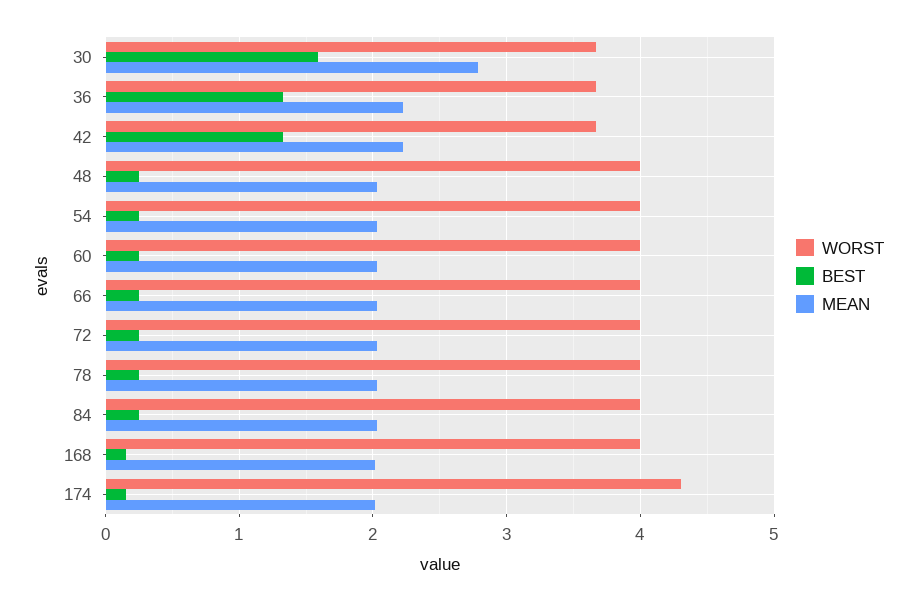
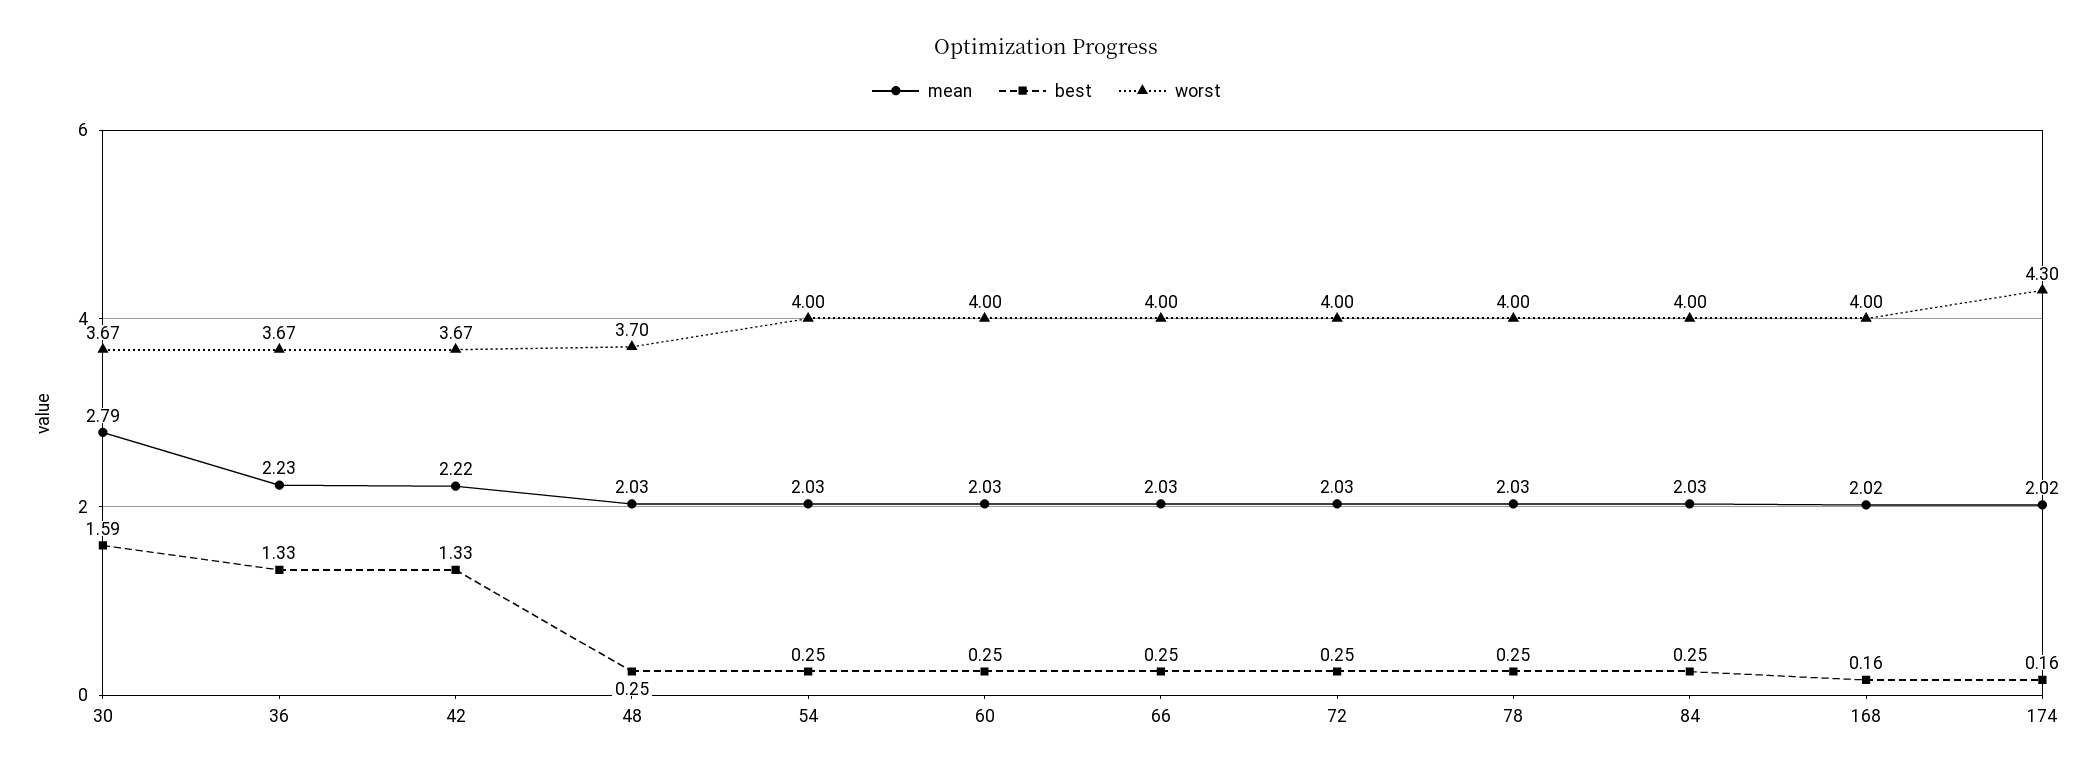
  {
    "WORST": {
      "30": 3.67,
      "36": 3.67,
      "42": 3.67,
-     "48": 4,
+     "48": 3.7,
      "54": 4,
      "60": 4,
      "66": 4,
      "72": 4,
      "78": 4,
      "84": 4,
      "168": 4,
      "174": 4.3
    },
    "BEST": {
      "30": 1.59,
      "36": 1.33,
      "42": 1.33,
      "48": 0.25,
      "54": 0.25,
      "60": 0.25,
      "66": 0.25,
      "72": 0.25,
      "78": 0.25,
      "84": 0.25,
      "168": 0.16,
      "174": 0.16
    },
    "MEAN": {
      "30": 2.79,
      "36": 2.23,
      "42": 2.22,
      "48": 2.03,
      "54": 2.03,
      "60": 2.03,
      "66": 2.03,
      "72": 2.03,
      "78": 2.03,
      "84": 2.03,
      "168": 2.02,
      "174": 2.02
    }
  }

